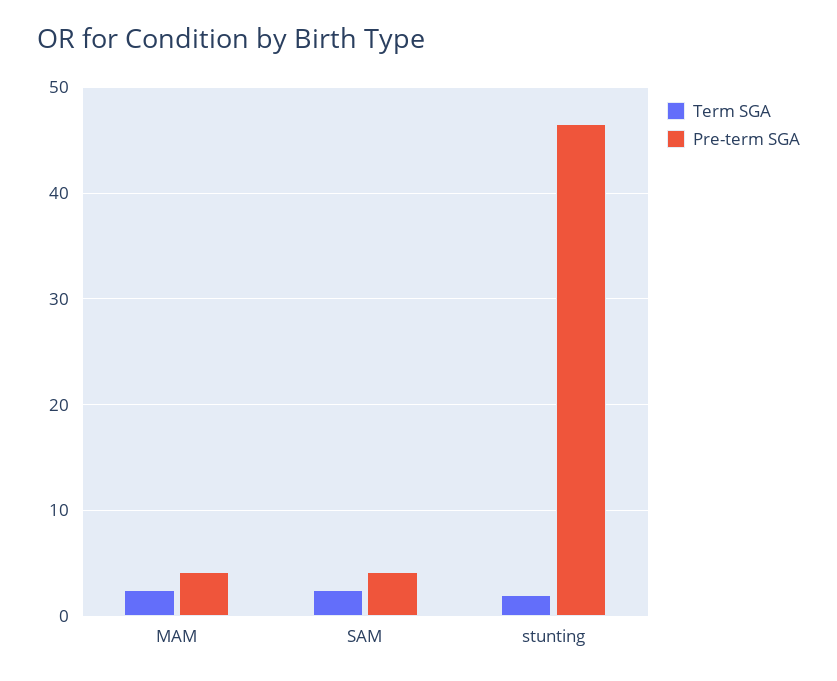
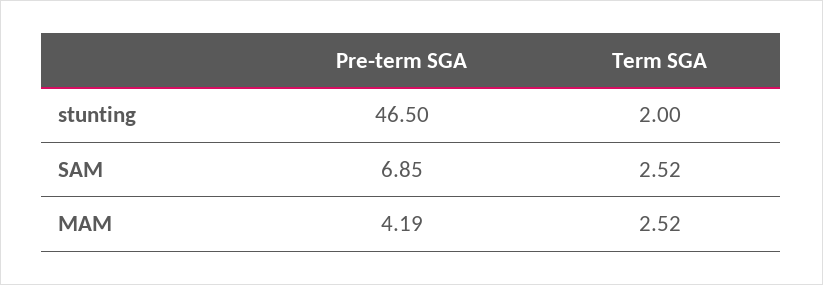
  {
    "Term SGA": {
      "MAM": 2.52,
      "SAM": 2.52,
      "stunting": 2
    },
    "Pre-term SGA": {
      "MAM": 4.19,
-     "SAM": 4,
+     "SAM": 6.85,
      "stunting": 46.5
    }
  }

